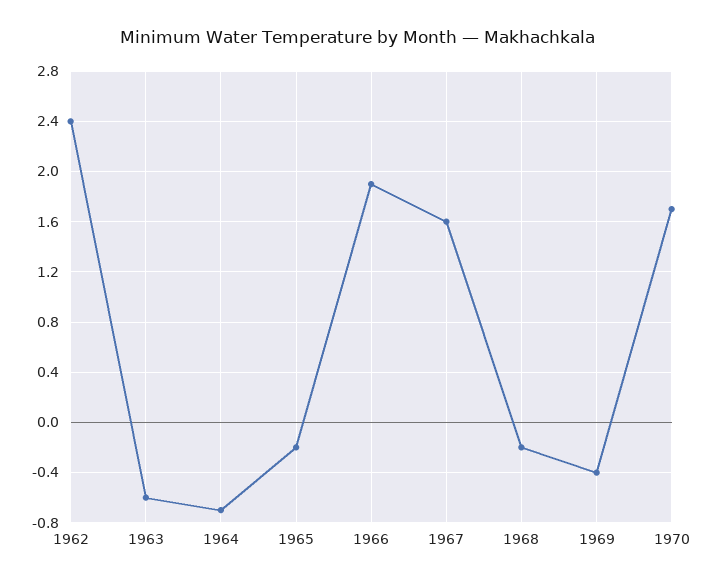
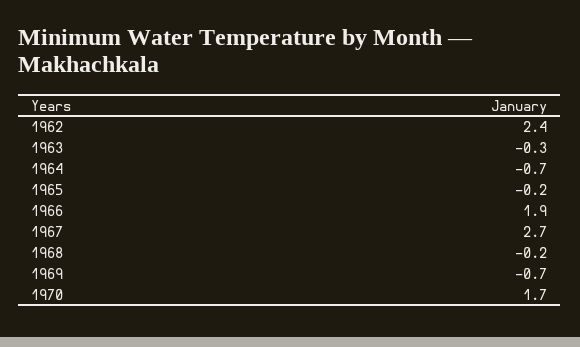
  {
    "1962": 2.4,
-   "1963": -0.6,
+   "1963": -0.3,
    "1964": -0.7,
    "1965": -0.2,
    "1966": 1.9,
-   "1967": 1.6,
+   "1967": 2.7,
    "1968": -0.2,
-   "1969": -0.4,
+   "1969": -0.7,
    "1970": 1.7
  }

